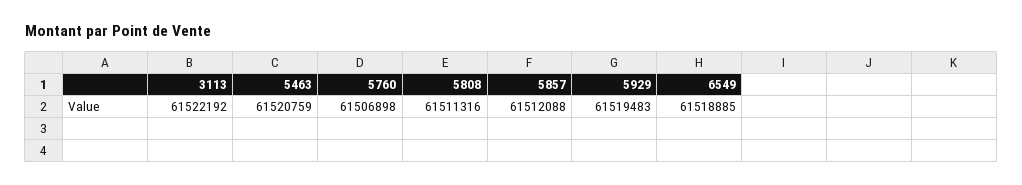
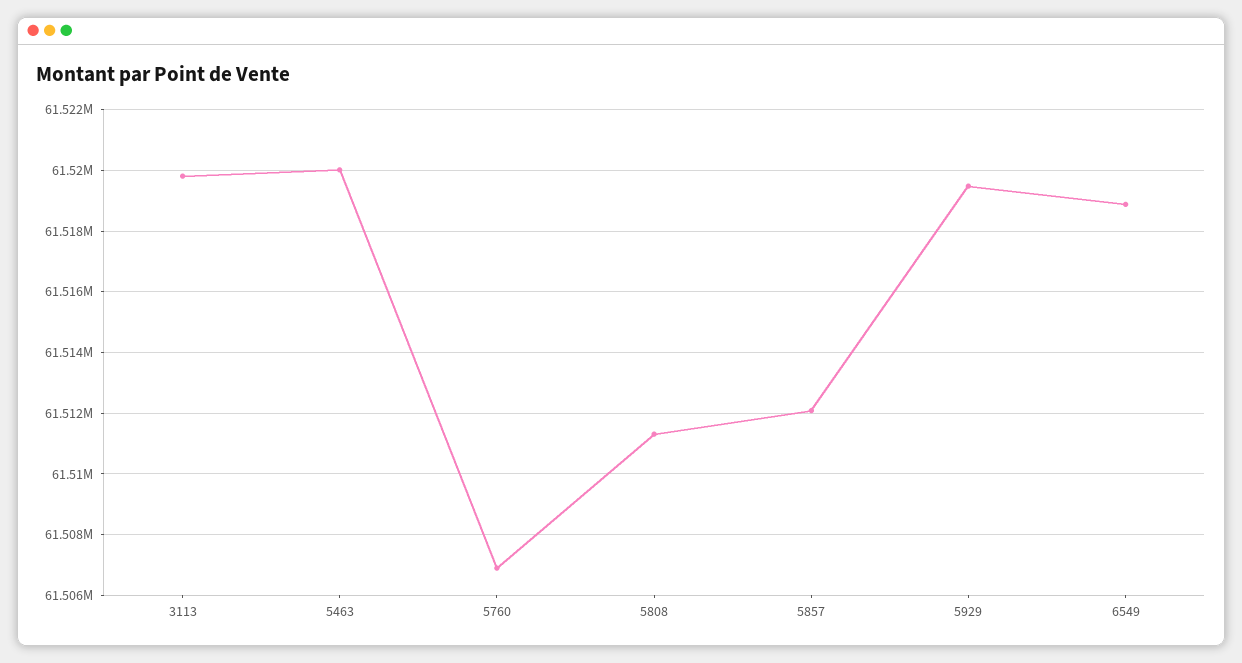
  {
-   "3113": 61522192,
+   "3113": 61519800,
-   "5463": 61520759,
+   "5463": 61520000,
    "5760": 61506898,
    "5808": 61511316,
    "5857": 61512088,
    "5929": 61519483,
    "6549": 61518885
  }

